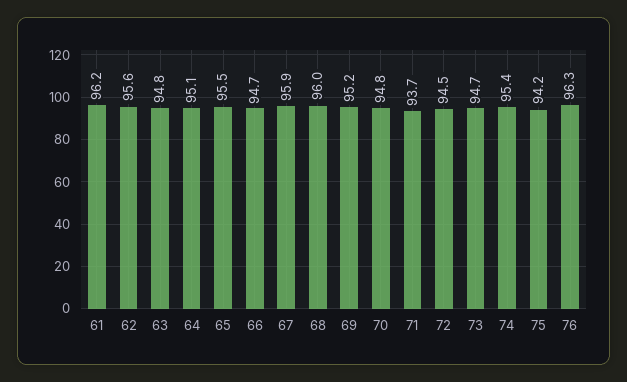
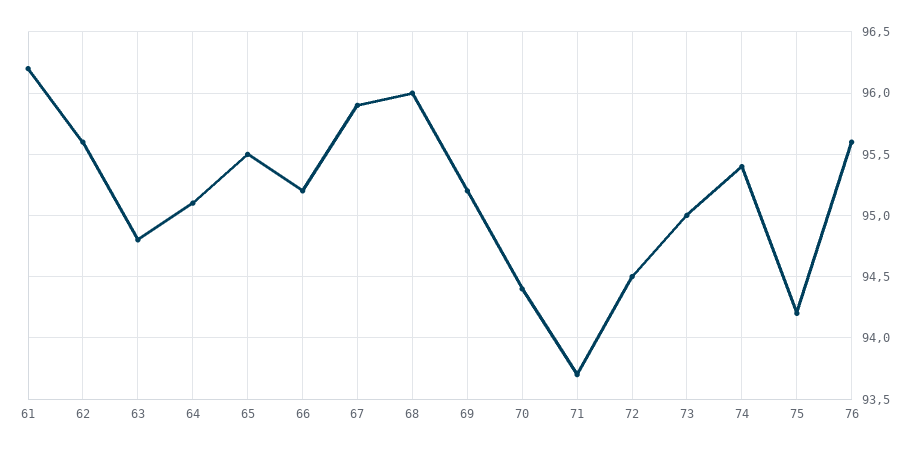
  {
    "61": 96.2,
    "62": 95.6,
    "63": 94.8,
    "64": 95.1,
    "65": 95.5,
-   "66": 94.7,
+   "66": 95.2,
    "67": 95.9,
    "68": 96,
    "69": 95.2,
-   "70": 94.8,
+   "70": 94.4,
    "71": 93.7,
    "72": 94.5,
-   "73": 94.7,
+   "73": 95,
    "74": 95.4,
    "75": 94.2,
-   "76": 96.3
+   "76": 95.6
  }

